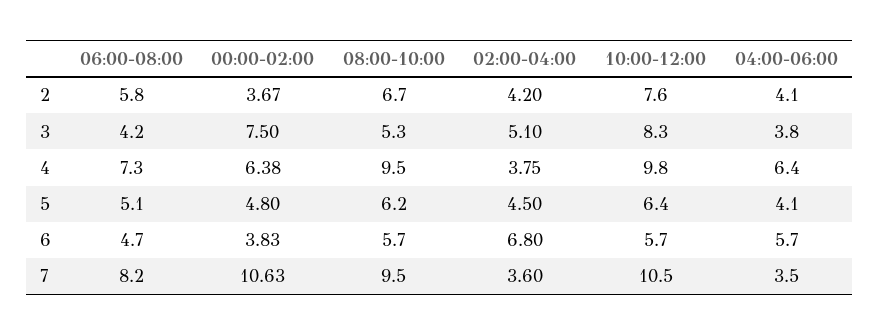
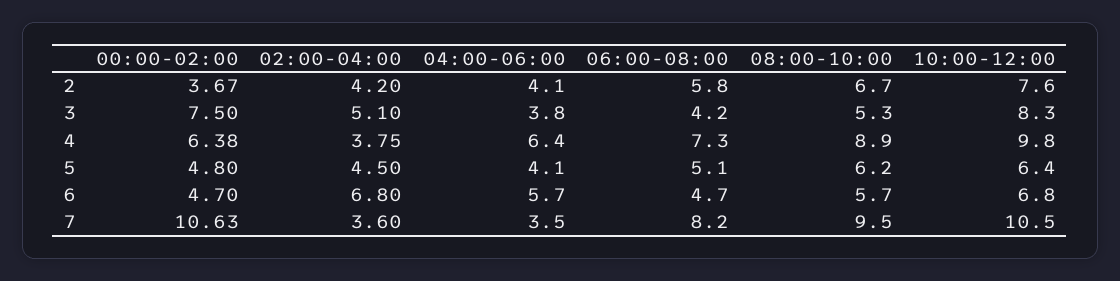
  {
    "06:00-08:00": {
      "2": 5.8,
      "3": 4.2,
      "4": 7.3,
      "5": 5.1,
      "6": 4.7,
      "7": 8.2
    },
    "00:00-02:00": {
      "2": 3.67,
      "3": 7.5,
      "4": 6.38,
      "5": 4.8,
-     "6": 3.83,
+     "6": 4.7,
      "7": 10.63
    },
    "08:00-10:00": {
      "2": 6.7,
      "3": 5.3,
-     "4": 9.5,
+     "4": 8.9,
      "5": 6.2,
      "6": 5.7,
      "7": 9.5
    },
    "02:00-04:00": {
      "2": 4.2,
      "3": 5.1,
      "4": 3.75,
      "5": 4.5,
      "6": 6.8,
      "7": 3.6
    },
    "10:00-12:00": {
      "2": 7.6,
      "3": 8.3,
      "4": 9.8,
      "5": 6.4,
-     "6": 5.7,
+     "6": 6.8,
      "7": 10.5
    },
    "04:00-06:00": {
      "2": 4.1,
      "3": 3.8,
      "4": 6.4,
      "5": 4.1,
      "6": 5.7,
      "7": 3.5
    }
  }

